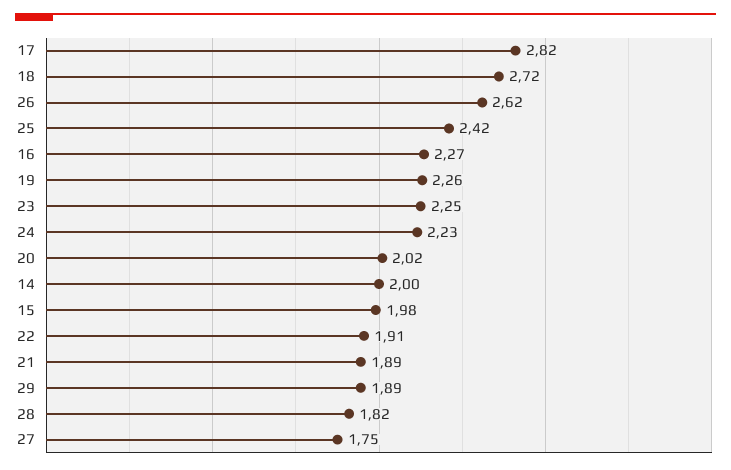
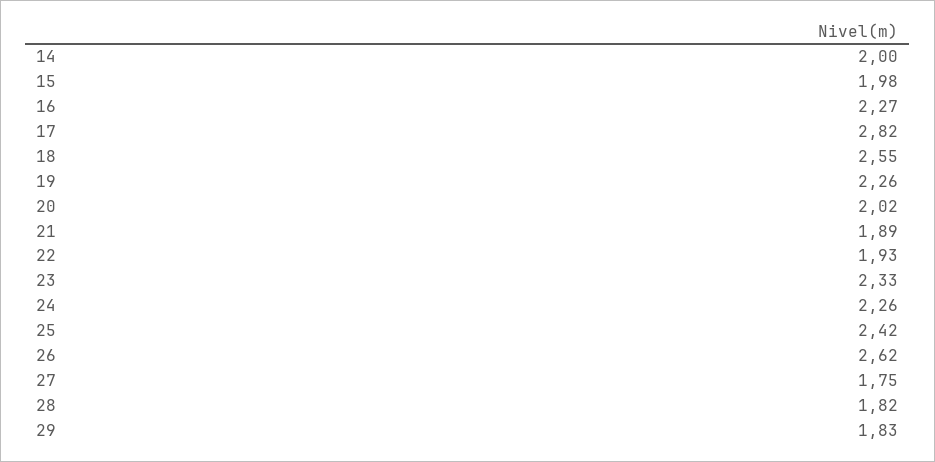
  {
    "17": 2.82,
-   "18": 2.72,
+   "18": 2.55,
    "26": 2.62,
    "25": 2.42,
    "16": 2.27,
    "19": 2.26,
-   "23": 2.25,
+   "23": 2.33,
-   "24": 2.23,
+   "24": 2.26,
    "20": 2.02,
    "14": 2,
    "15": 1.98,
-   "22": 1.91,
+   "22": 1.93,
    "21": 1.89,
-   "29": 1.89,
+   "29": 1.83,
    "28": 1.82,
    "27": 1.75
  }

